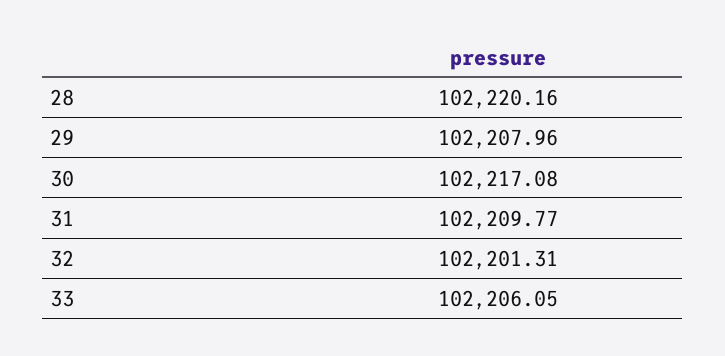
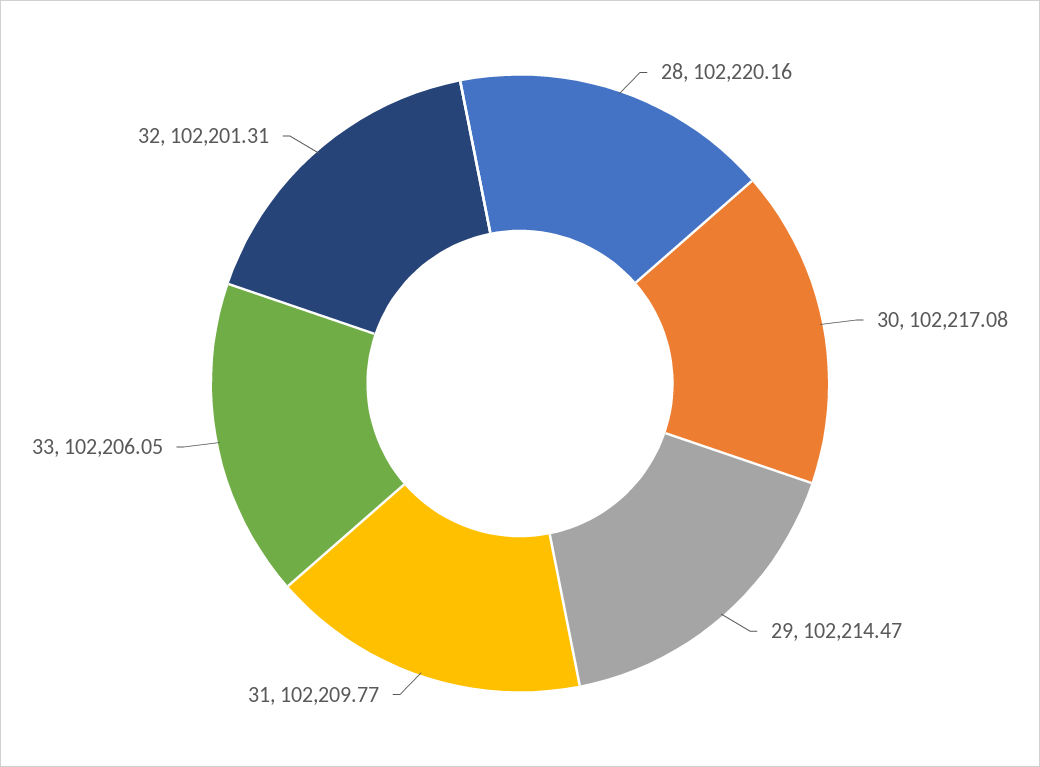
  {
    "28": 102220.16,
-   "29": 102207.96,
+   "29": 102214.47,
    "30": 102217.08,
    "31": 102209.77,
    "32": 102201.31,
    "33": 102206.05
  }

